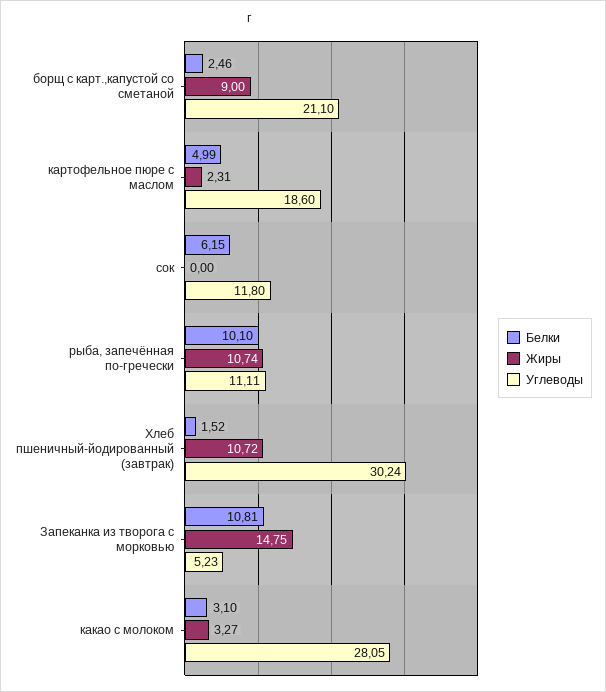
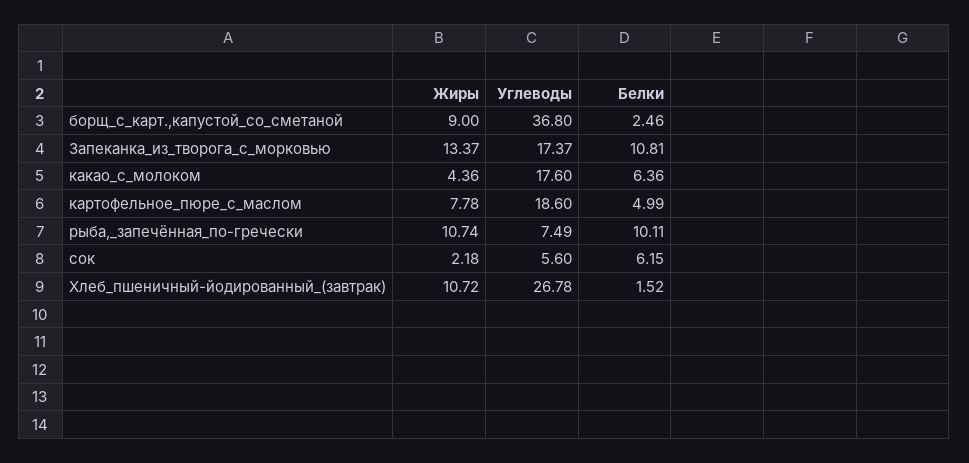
  {
    "Белки": {
      "борщ с карт.,капустой со сметаной": 2.46,
      "картофельное пюре с маслом": 4.99,
      "сок": 6.15,
-     "рыба, запечённая по-гречески": 10.1,
+     "рыба, запечённая по-гречески": 10.11,
      "Хлеб пшеничный-йодированный (завтрак)": 1.52,
      "Запеканка из творога с морковью": 10.81,
-     "какао с молоком": 3.1
+     "какао с молоком": 6.36
    },
    "Жиры": {
      "борщ с карт.,капустой со сметаной": 9,
-     "картофельное пюре с маслом": 2.31,
+     "картофельное пюре с маслом": 7.78,
-     "сок": 0,
+     "сок": 2.18,
      "рыба, запечённая по-гречески": 10.74,
      "Хлеб пшеничный-йодированный (завтрак)": 10.72,
-     "Запеканка из творога с морковью": 14.75,
+     "Запеканка из творога с морковью": 13.37,
-     "какао с молоком": 3.27
+     "какао с молоком": 4.36
    },
    "Углеводы": {
-     "борщ с карт.,капустой со сметаной": 21.1,
+     "борщ с карт.,капустой со сметаной": 36.8,
      "картофельное пюре с маслом": 18.6,
-     "сок": 11.8,
+     "сок": 5.6,
-     "рыба, запечённая по-гречески": 11.11,
+     "рыба, запечённая по-гречески": 7.49,
-     "Хлеб пшеничный-йодированный (завтрак)": 30.24,
+     "Хлеб пшеничный-йодированный (завтрак)": 26.78,
-     "Запеканка из творога с морковью": 5.23,
+     "Запеканка из творога с морковью": 17.37,
-     "какао с молоком": 28.05
+     "какао с молоком": 17.6
    }
  }

